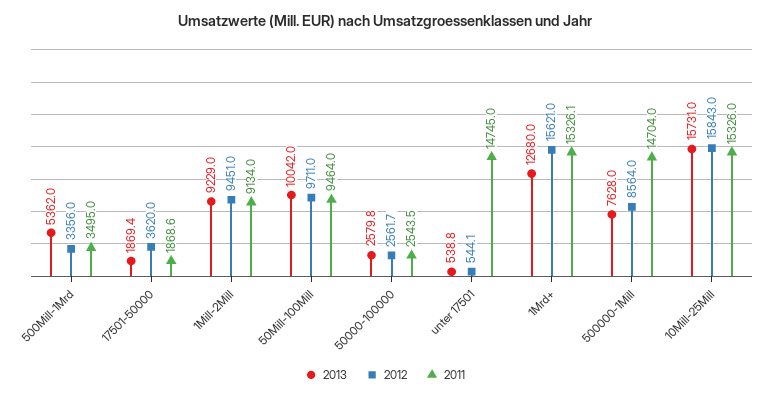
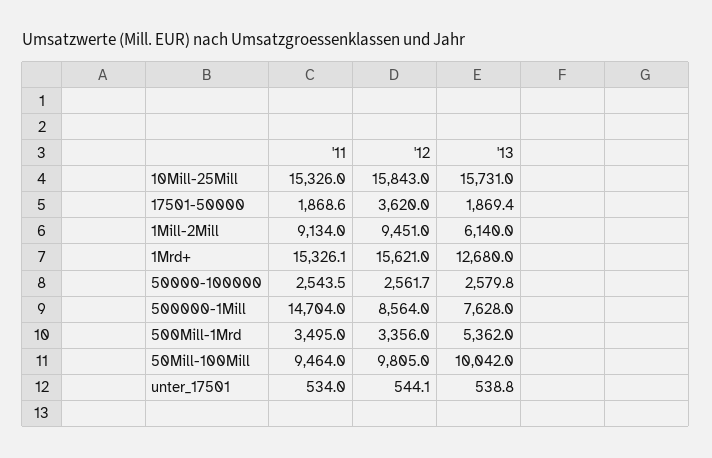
  {
    "2013": {
      "500Mill-1Mrd": 5362,
      "17501-50000": 1869.4,
-     "1Mill-2Mill": 9229,
+     "1Mill-2Mill": 6140,
      "50Mill-100Mill": 10042,
      "50000-100000": 2579.8,
      "unter 17501": 538.8,
      "1Mrd+": 12680,
      "500000-1Mill": 7628,
      "10Mill-25Mill": 15731
    },
    "2012": {
      "500Mill-1Mrd": 3356,
      "17501-50000": 3620,
      "1Mill-2Mill": 9451,
-     "50Mill-100Mill": 9711,
+     "50Mill-100Mill": 9805,
      "50000-100000": 2561.7,
      "unter 17501": 544.1,
      "1Mrd+": 15621,
      "500000-1Mill": 8564,
      "10Mill-25Mill": 15843
    },
    "2011": {
      "500Mill-1Mrd": 3495,
      "17501-50000": 1868.6,
      "1Mill-2Mill": 9134,
      "50Mill-100Mill": 9464,
      "50000-100000": 2543.5,
-     "unter 17501": 14745,
+     "unter 17501": 534,
      "1Mrd+": 15326.1,
      "500000-1Mill": 14704,
      "10Mill-25Mill": 15326
    }
  }

